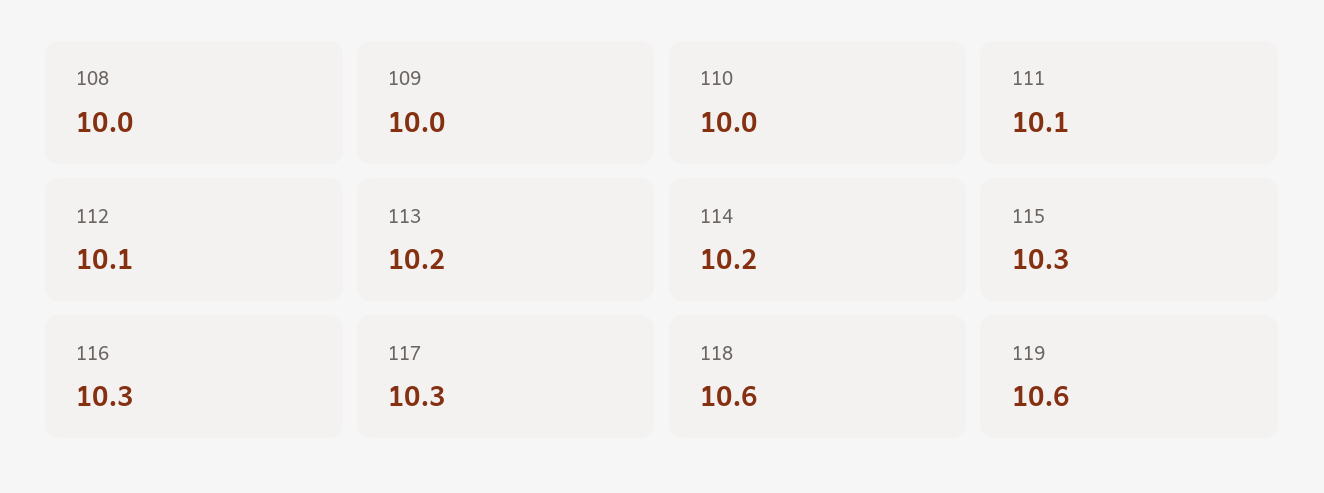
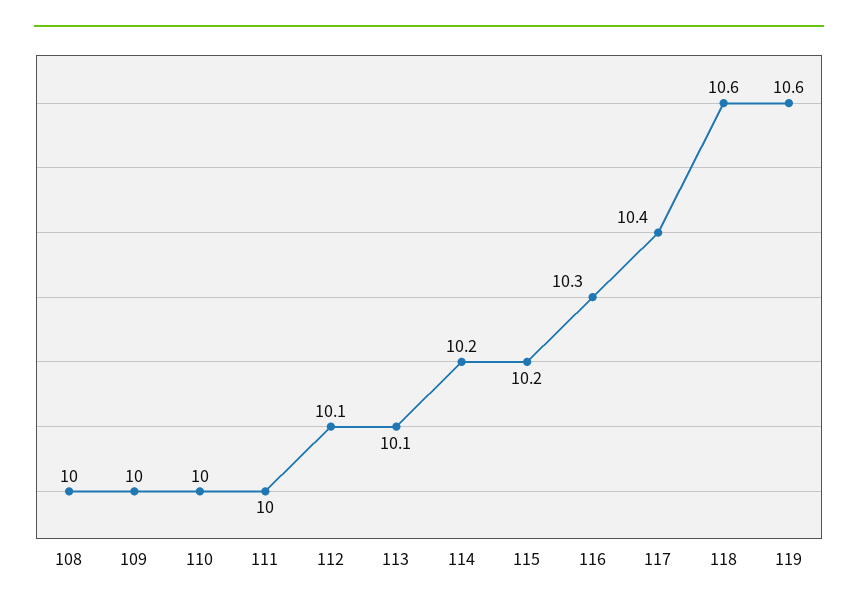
  {
    "108": 10,
    "109": 10,
    "110": 10,
-   "111": 10.1,
+   "111": 10,
    "112": 10.1,
-   "113": 10.2,
+   "113": 10.1,
    "114": 10.2,
-   "115": 10.3,
+   "115": 10.2,
    "116": 10.3,
-   "117": 10.3,
+   "117": 10.4,
    "118": 10.6,
    "119": 10.6
  }

